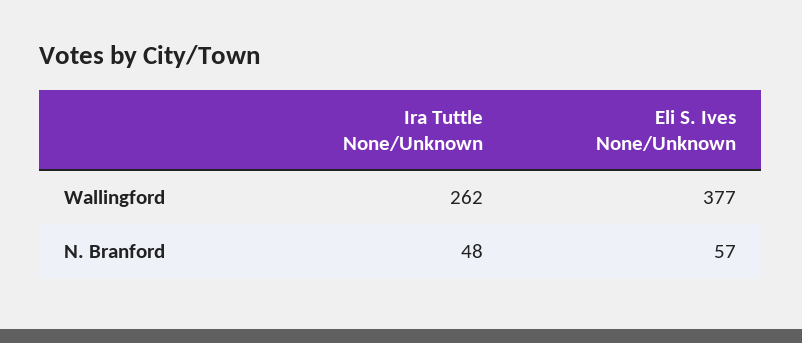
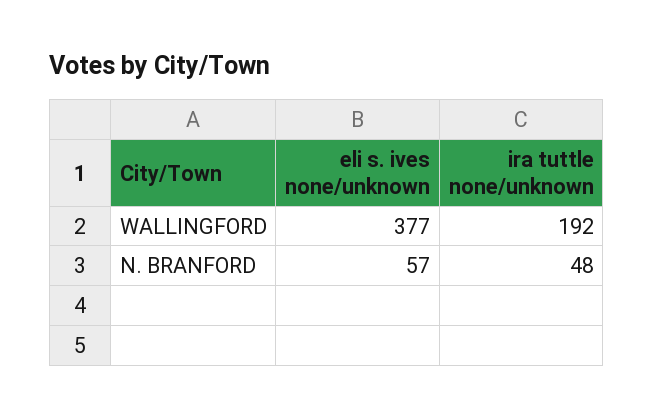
  {
    "Ira Tuttle None/Unknown": {
-     "Wallingford": 262,
+     "Wallingford": 192,
      "N. Branford": 48
    },
    "Eli S. Ives None/Unknown": {
      "Wallingford": 377,
      "N. Branford": 57
    }
  }

